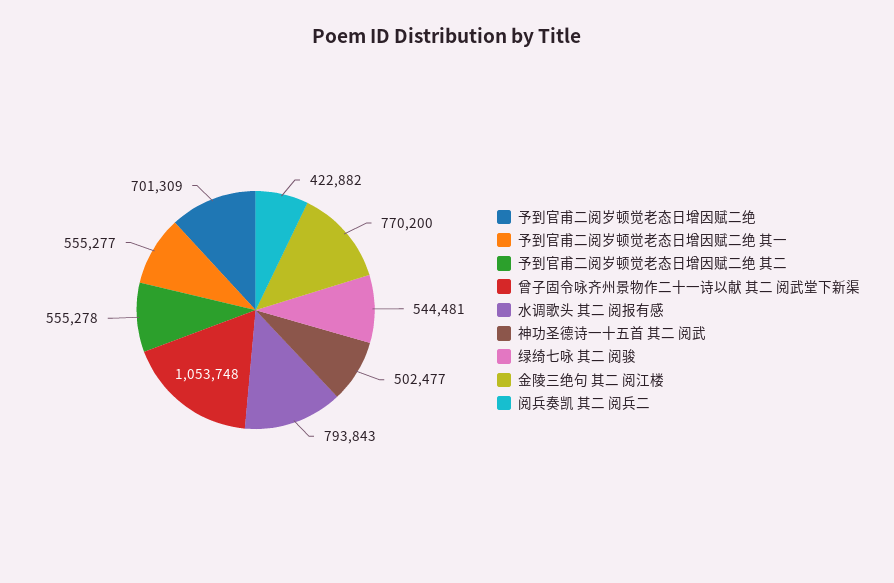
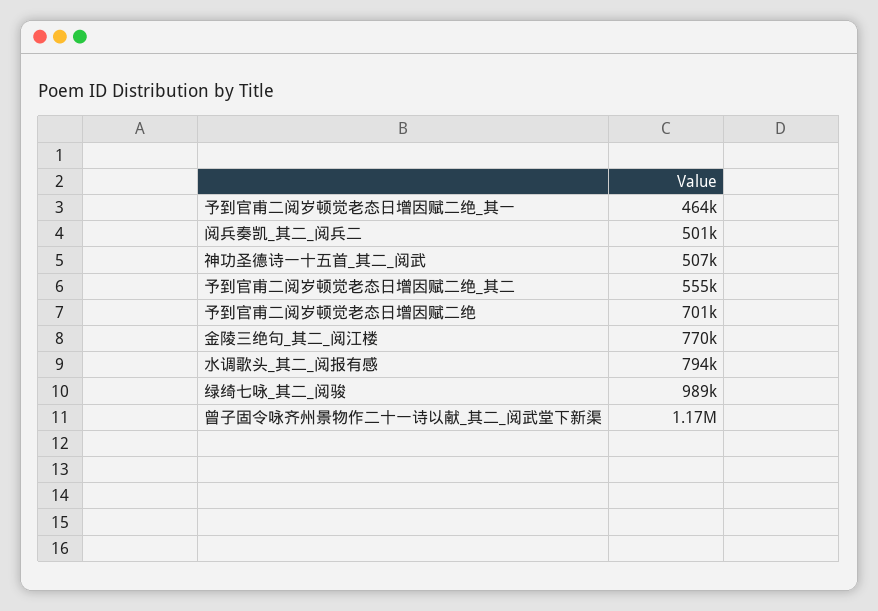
  {
    "予到官甫二阅岁顿觉老态日增因赋二绝": 701309,
-   "予到官甫二阅岁顿觉老态日增因赋二绝 其一": 555277,
+   "予到官甫二阅岁顿觉老态日增因赋二绝 其一": 464000,
    "予到官甫二阅岁顿觉老态日增因赋二绝 其二": 555278,
-   "曾子固令咏齐州景物作二十一诗以献 其二 阅武堂下新渠": 1053748,
+   "曾子固令咏齐州景物作二十一诗以献 其二 阅武堂下新渠": 1170000,
    "水调歌头 其二 阅报有感": 793843,
-   "神功圣德诗一十五首 其二 阅武": 502477,
+   "神功圣德诗一十五首 其二 阅武": 507000,
-   "绿绮七咏 其二 阅骏": 544481,
+   "绿绮七咏 其二 阅骏": 989000,
    "金陵三绝句 其二 阅江楼": 770200,
-   "阅兵奏凯 其二 阅兵二": 422882
+   "阅兵奏凯 其二 阅兵二": 501000
  }

